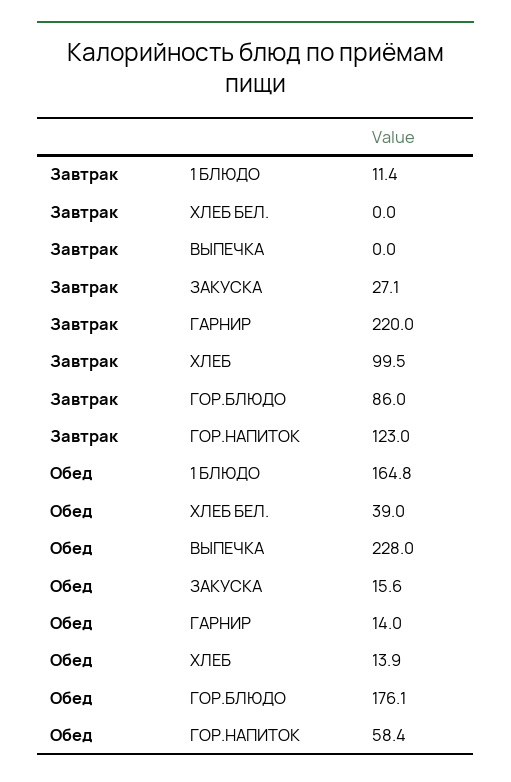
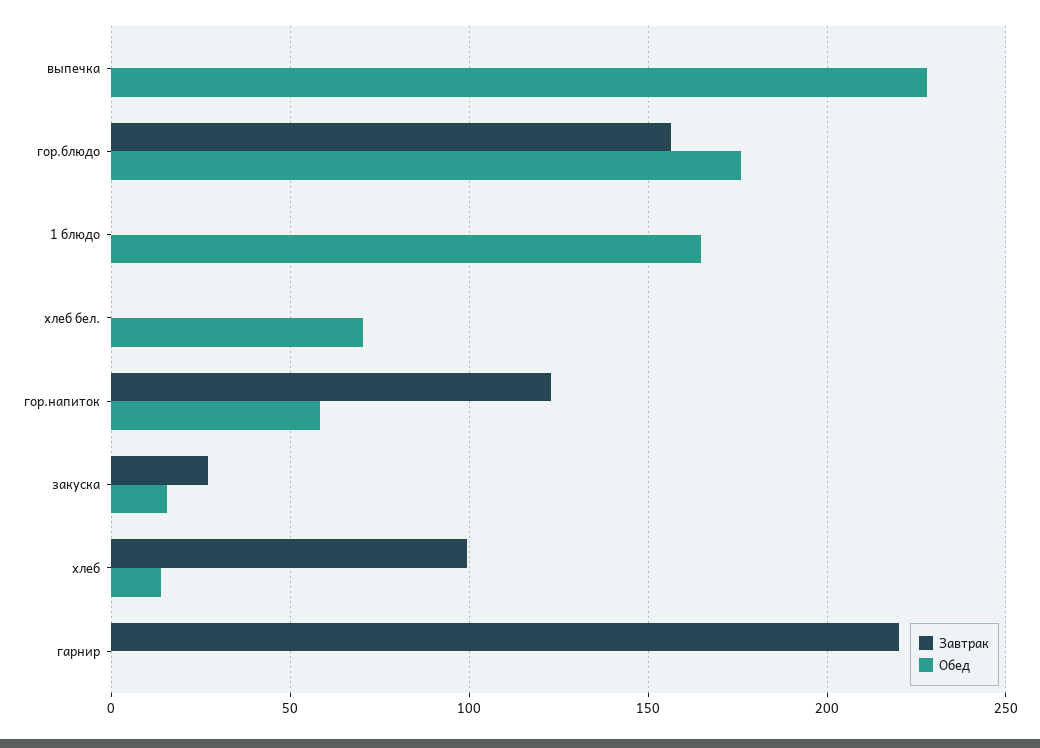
  {
    "Завтрак": {
-     "1 БЛЮДО": 11.4,
+     "1 БЛЮДО": 0,
      "ХЛЕБ БЕЛ.": 0,
      "ВЫПЕЧКА": 0,
      "ЗАКУСКА": 27.1,
      "ГАРНИР": 220,
      "ХЛЕБ": 99.5,
-     "ГОР.БЛЮДО": 86,
+     "ГОР.БЛЮДО": 155,
      "ГОР.НАПИТОК": 123
    },
    "Обед": {
      "1 БЛЮДО": 164.8,
-     "ХЛЕБ БЕЛ.": 39,
+     "ХЛЕБ БЕЛ.": 70,
      "ВЫПЕЧКА": 228,
      "ЗАКУСКА": 15.6,
-     "ГАРНИР": 14,
+     "ГАРНИР": 0,
      "ХЛЕБ": 13.9,
      "ГОР.БЛЮДО": 176.1,
      "ГОР.НАПИТОК": 58.4
    }
  }

